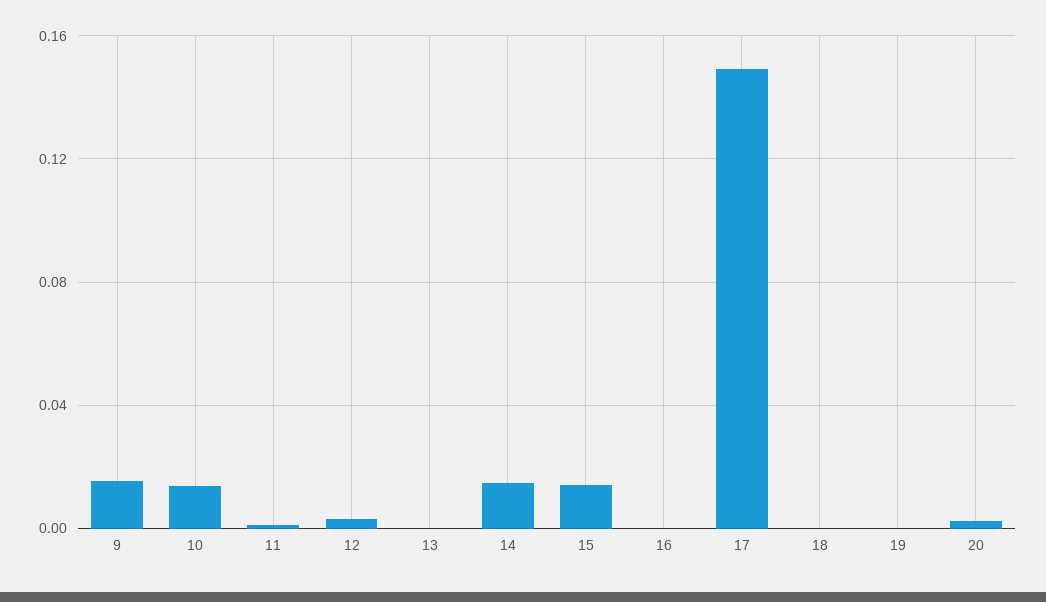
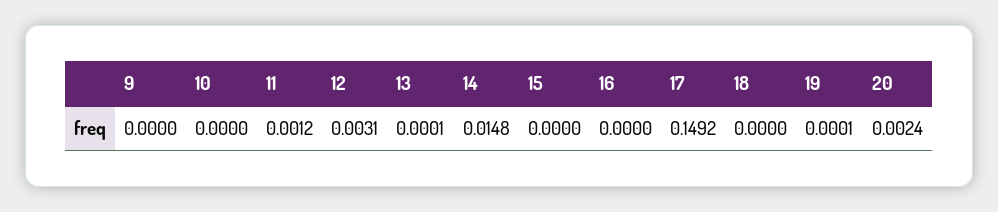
  {
-   "9": 0.015,
+   "9": 0,
-   "10": 0.015,
+   "10": 0,
    "11": 0.0012,
    "12": 0.0031,
    "13": 0.0001,
    "14": 0.0148,
-   "15": 0.015,
+   "15": 0,
    "16": 0,
    "17": 0.1492,
    "18": 0,
    "19": 0.0001,
    "20": 0.0024
  }

